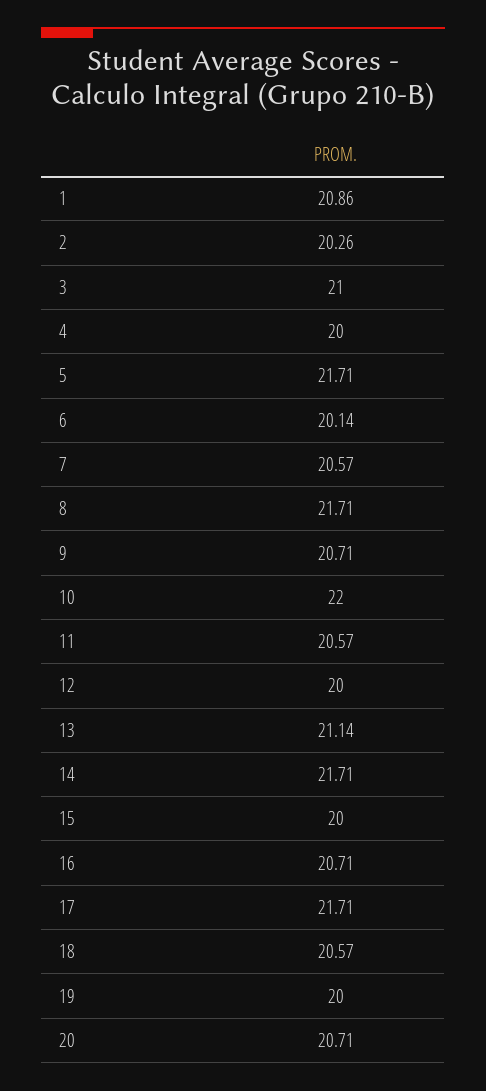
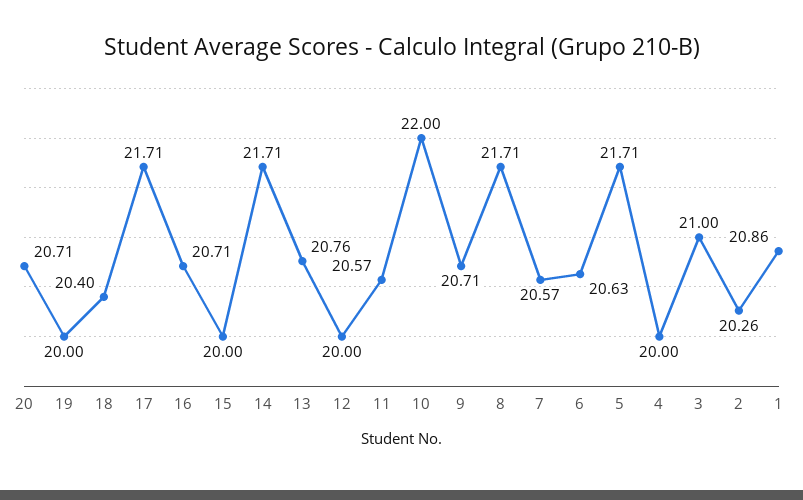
  {
    "1": 20.86,
    "2": 20.26,
    "3": 21,
    "4": 20,
    "5": 21.71,
-   "6": 20.14,
+   "6": 20.63,
    "7": 20.57,
    "8": 21.71,
    "9": 20.71,
    "10": 22,
    "11": 20.57,
    "12": 20,
-   "13": 21.14,
+   "13": 20.76,
    "14": 21.71,
    "15": 20,
    "16": 20.71,
    "17": 21.71,
-   "18": 20.57,
+   "18": 20.4,
    "19": 20,
    "20": 20.71
  }

